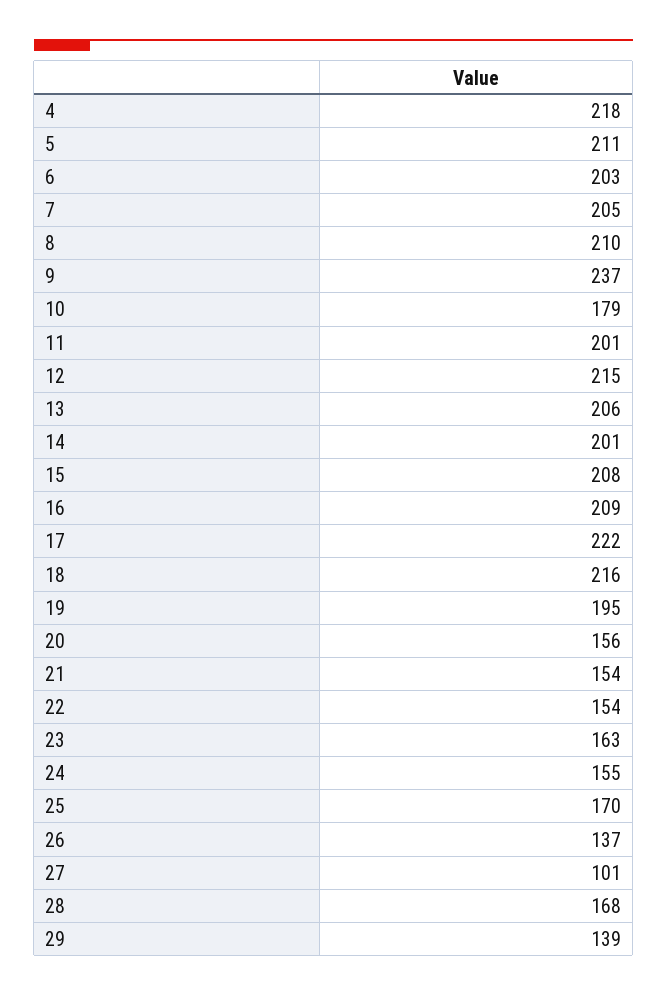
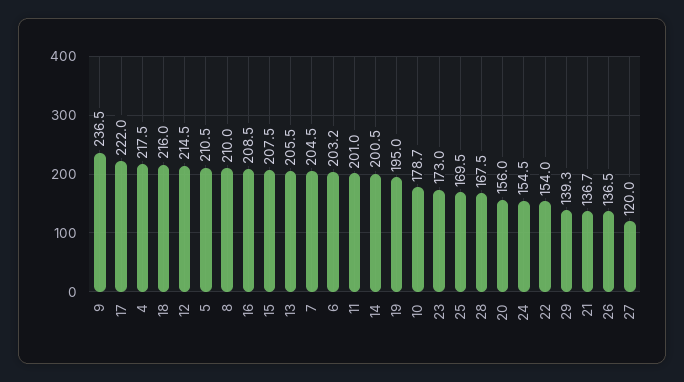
  {
    "4": 217.5,
    "5": 210.5,
    "6": 203.2,
    "7": 204.5,
    "8": 210,
    "9": 236.5,
    "10": 178.7,
    "11": 201,
    "12": 214.5,
    "13": 205.5,
    "14": 200.5,
    "15": 207.5,
    "16": 208.5,
    "17": 222,
    "18": 216,
    "19": 195,
    "20": 156,
-   "21": 154,
+   "21": 136.7,
    "22": 154,
-   "23": 163,
+   "23": 173,
    "24": 154.5,
    "25": 169.5,
    "26": 136.5,
-   "27": 101,
+   "27": 120,
    "28": 167.5,
    "29": 139.3
  }

